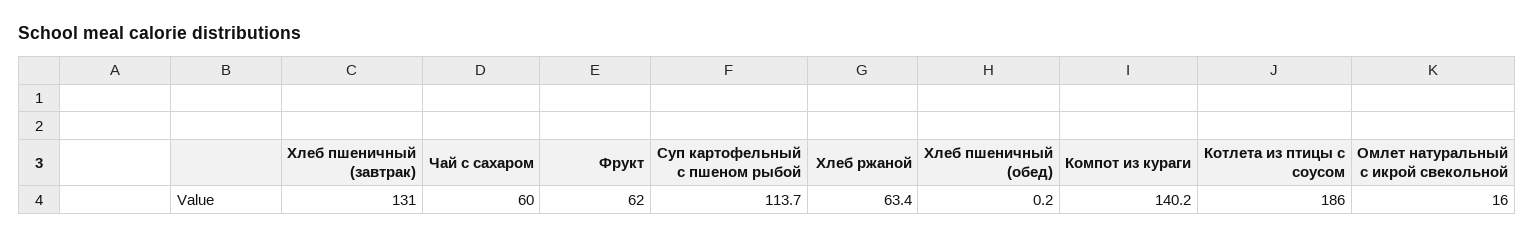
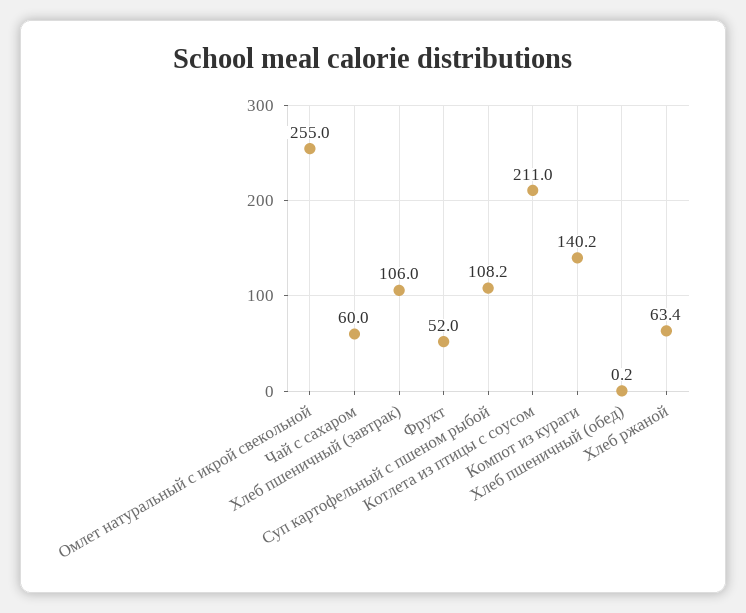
  {
-   "Хлеб пшеничный (завтрак)": 131,
+   "Хлеб пшеничный (завтрак)": 106,
    "Чай с сахаром": 60,
-   "Фрукт": 62,
+   "Фрукт": 52,
-   "Суп картофельный с пшеном рыбой": 113.7,
+   "Суп картофельный с пшеном рыбой": 108.2,
    "Хлеб ржаной": 63.4,
    "Хлеб пшеничный (обед)": 0.2,
    "Компот из кураги": 140.2,
-   "Котлета из птицы с соусом": 186,
+   "Котлета из птицы с соусом": 211,
-   "Омлет натуральный с икрой свекольной": 16
+   "Омлет натуральный с икрой свекольной": 255
  }

